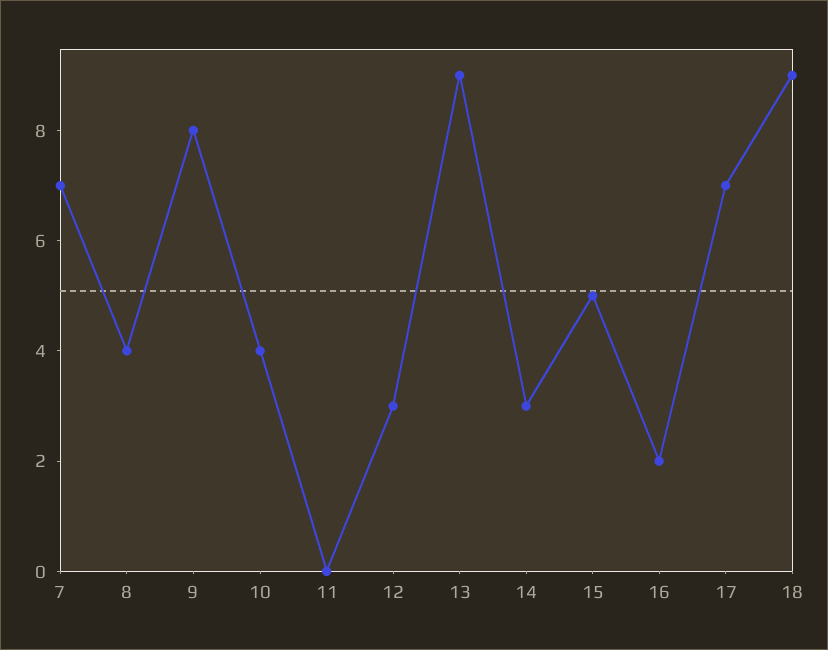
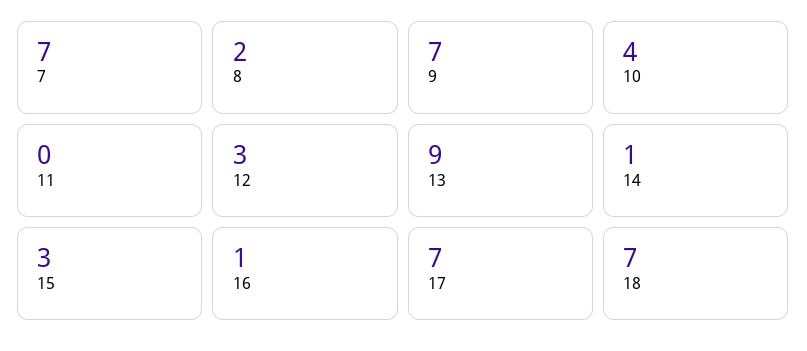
  {
    "7": 7,
-   "8": 4,
+   "8": 2,
-   "9": 8,
+   "9": 7,
    "10": 4,
    "11": 0,
    "12": 3,
    "13": 9,
-   "14": 3,
+   "14": 1,
-   "15": 5,
+   "15": 3,
-   "16": 2,
+   "16": 1,
    "17": 7,
-   "18": 9
+   "18": 7
  }

